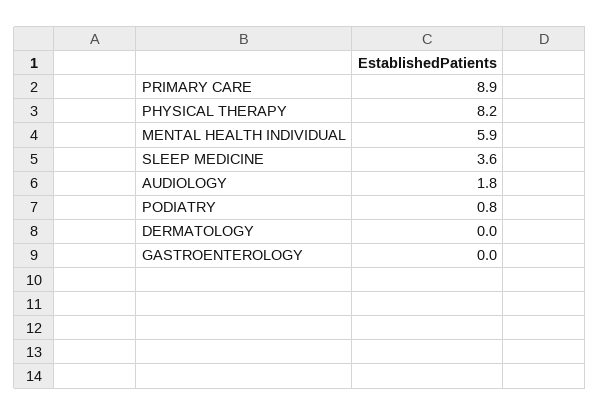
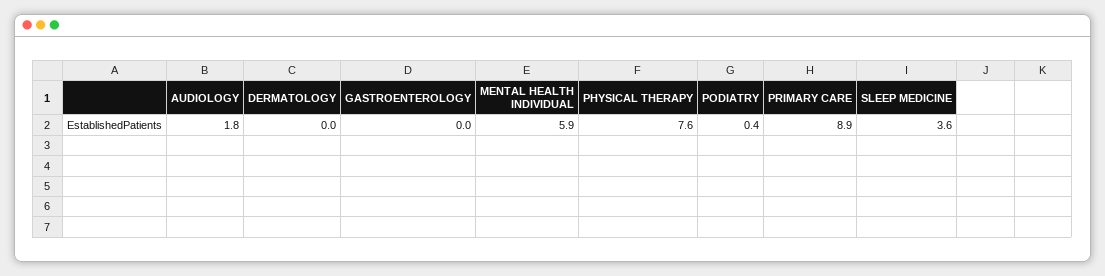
  {
    "PRIMARY CARE": 8.9,
-   "PHYSICAL THERAPY": 8.2,
+   "PHYSICAL THERAPY": 7.6,
    "MENTAL HEALTH INDIVIDUAL": 5.9,
    "SLEEP MEDICINE": 3.6,
    "AUDIOLOGY": 1.8,
-   "PODIATRY": 0.8,
+   "PODIATRY": 0.4,
    "DERMATOLOGY": 0,
    "GASTROENTEROLOGY": 0
  }

